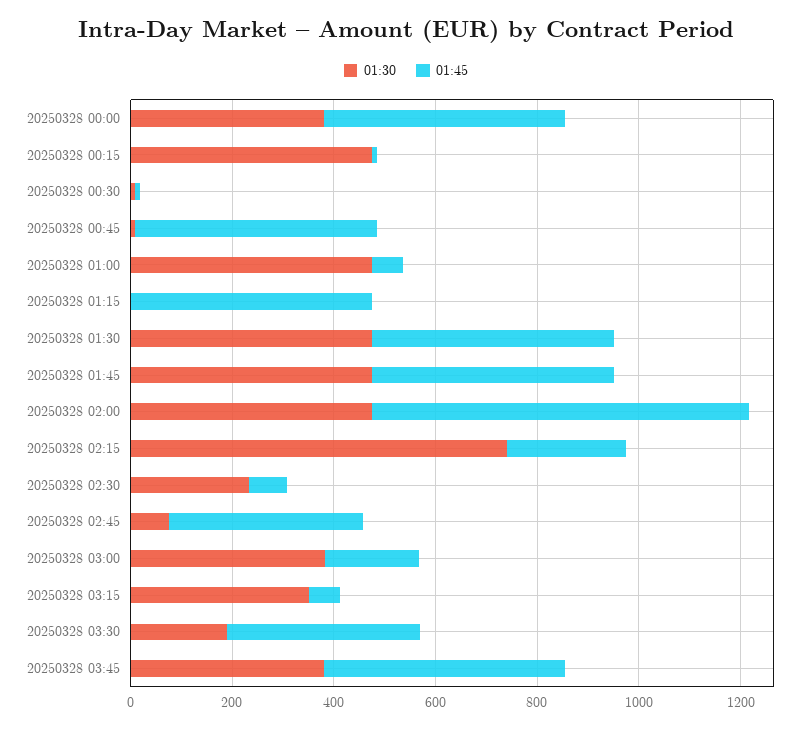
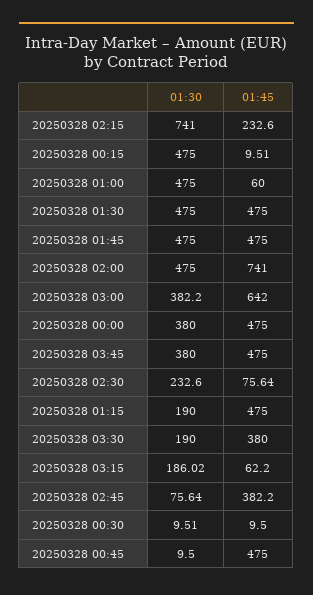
  {
    "01:30": {
      "20250328 00:00": 380,
      "20250328 00:15": 475,
      "20250328 00:30": 9.51,
      "20250328 00:45": 9.5,
      "20250328 01:00": 475,
-     "20250328 01:15": 0,
+     "20250328 01:15": 190,
      "20250328 01:30": 475,
      "20250328 01:45": 475,
      "20250328 02:00": 475,
      "20250328 02:15": 741,
      "20250328 02:30": 232.6,
      "20250328 02:45": 75.64,
      "20250328 03:00": 382.2,
-     "20250328 03:15": 350,
+     "20250328 03:15": 186.02,
      "20250328 03:30": 190,
      "20250328 03:45": 380
    },
    "01:45": {
      "20250328 00:00": 475,
      "20250328 00:15": 9.51,
      "20250328 00:30": 9.5,
      "20250328 00:45": 475,
      "20250328 01:00": 60,
      "20250328 01:15": 475,
      "20250328 01:30": 475,
      "20250328 01:45": 475,
      "20250328 02:00": 741,
      "20250328 02:15": 232.6,
      "20250328 02:30": 75.64,
      "20250328 02:45": 382.2,
-     "20250328 03:00": 200,
+     "20250328 03:00": 642,
      "20250328 03:15": 62.2,
      "20250328 03:30": 380,
      "20250328 03:45": 475
    }
  }

